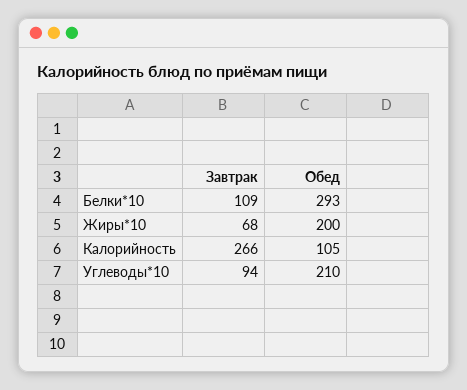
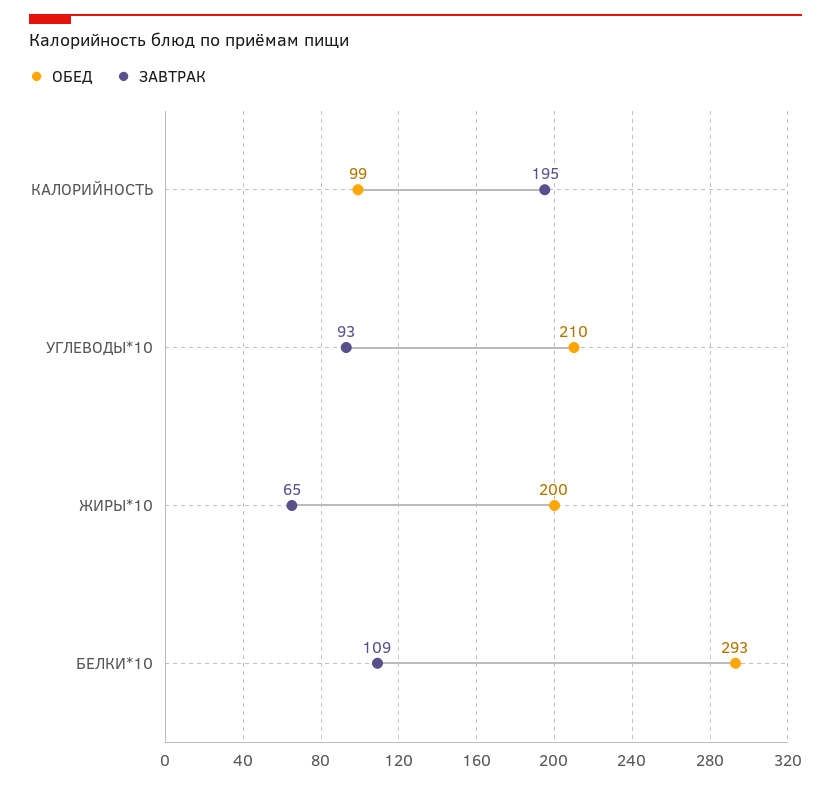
  {
    "Завтрак": {
      "Белки*10": 109,
-     "Жиры*10": 68,
+     "Жиры*10": 65,
-     "Калорийность": 266,
+     "Калорийность": 195,
-     "Углеводы*10": 94
+     "Углеводы*10": 93
    },
    "Обед": {
      "Белки*10": 293,
      "Жиры*10": 200,
-     "Калорийность": 105,
+     "Калорийность": 99,
      "Углеводы*10": 210
    }
  }

